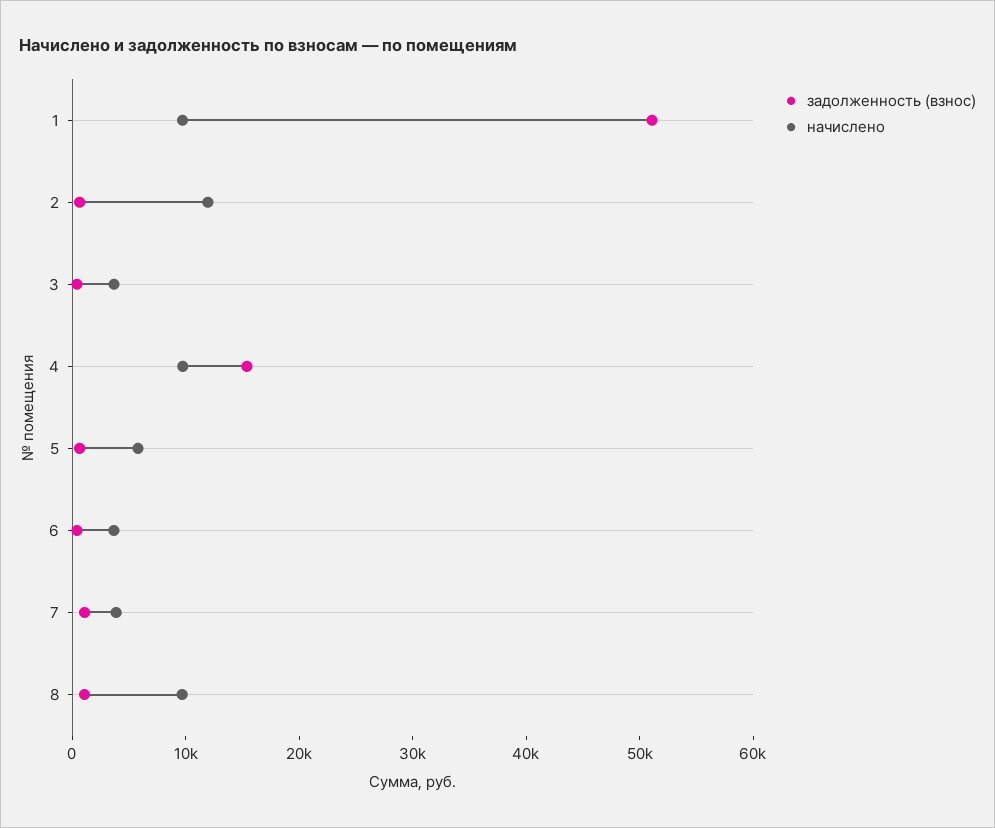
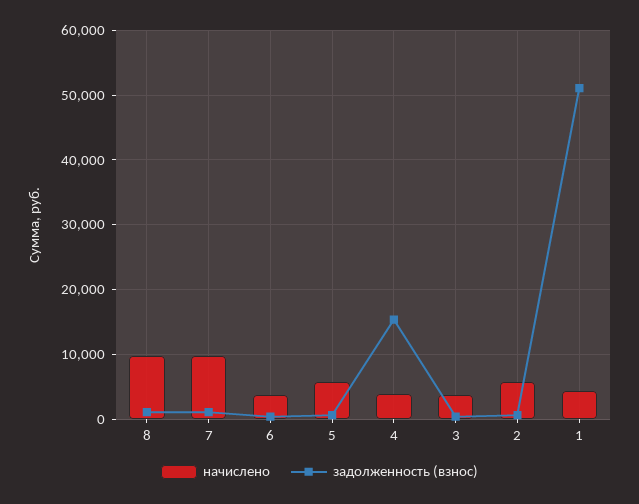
  {
    "задолженность (взнос)": {
      "1": 51000,
      "2": 1000,
      "3": 0,
      "4": 15000,
      "5": 1000,
      "6": 0,
      "7": 1000,
      "8": 1000
    },
    "начислено": {
-     "1": 10000,
+     "1": 4000,
-     "2": 12000,
+     "2": 6000,
      "3": 4000,
-     "4": 10000,
+     "4": 4000,
      "5": 6000,
      "6": 4000,
-     "7": 4000,
+     "7": 10000,
      "8": 10000
    }
  }

